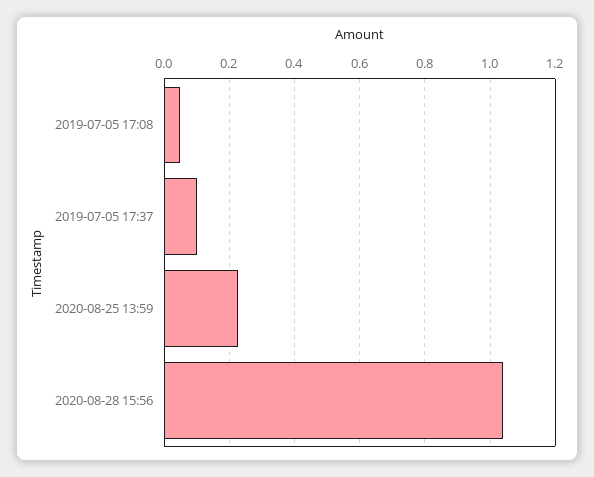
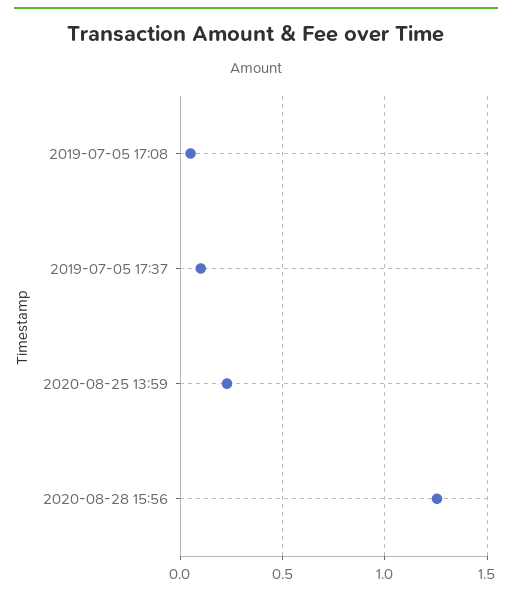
  {
    "2019-07-05 17:08": 0.06,
    "2019-07-05 17:37": 0.1,
    "2020-08-25 13:59": 0.22,
-   "2020-08-28 15:56": 1.04
+   "2020-08-28 15:56": 1.25
  }

